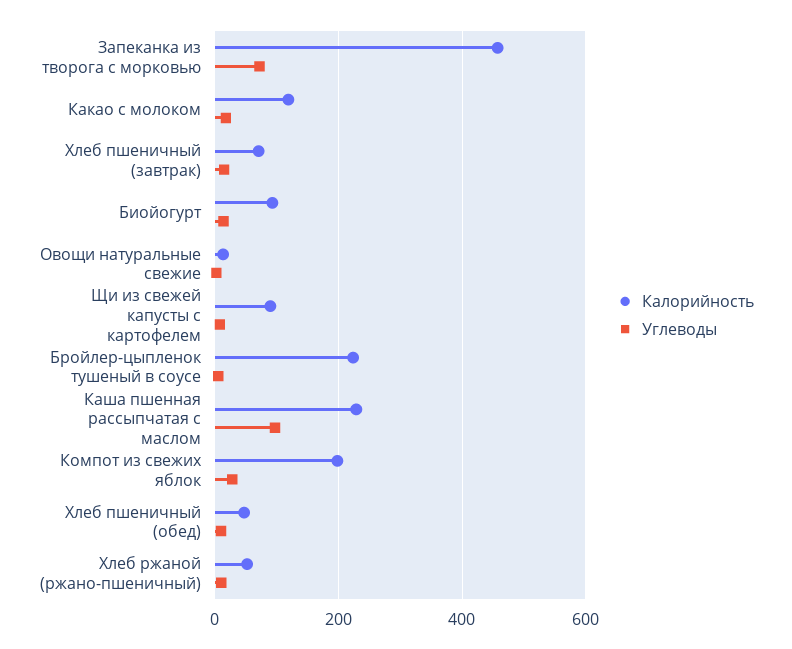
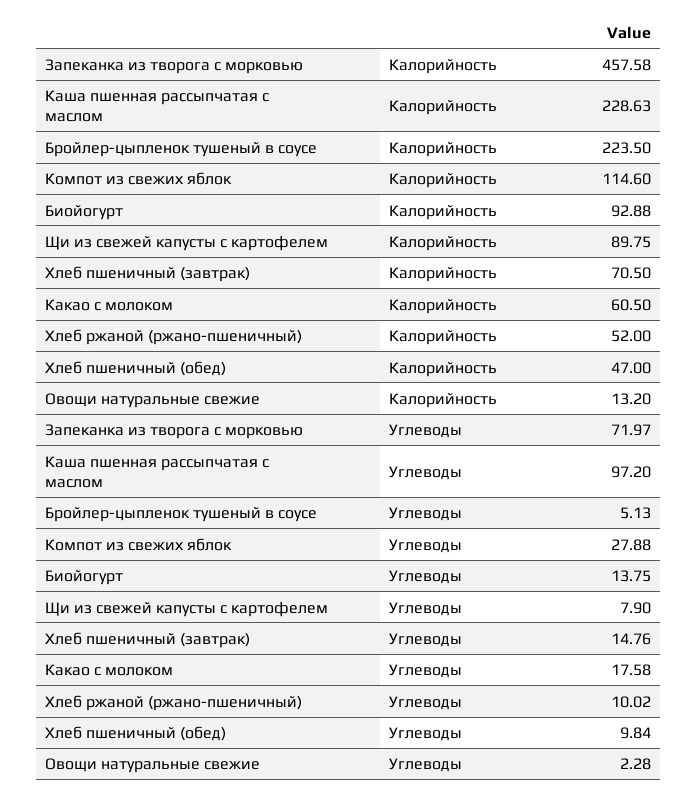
  {
    "Калорийность": {
      "Запеканка из творога с морковью": 457.58,
-     "Какао с молоком": 120,
+     "Какао с молоком": 60.5,
      "Хлеб пшеничный (завтрак)": 70.5,
      "Биойогурт": 92.88,
      "Овощи натуральные свежие": 13.2,
      "Щи из свежей капусты с картофелем": 89.75,
      "Бройлер-цыпленок тушеный в соусе": 223.5,
      "Каша пшенная рассыпчатая с маслом": 228.63,
-     "Компот из свежих яблок": 200,
+     "Компот из свежих яблок": 114.6,
      "Хлеб пшеничный (обед)": 47,
      "Хлеб ржаной (ржано-пшеничный)": 52
    },
    "Углеводы": {
      "Запеканка из творога с морковью": 71.97,
      "Какао с молоком": 17.58,
      "Хлеб пшеничный (завтрак)": 14.76,
      "Биойогурт": 13.75,
      "Овощи натуральные свежие": 2.28,
      "Щи из свежей капусты с картофелем": 7.9,
      "Бройлер-цыпленок тушеный в соусе": 5.13,
      "Каша пшенная рассыпчатая с маслом": 97.2,
      "Компот из свежих яблок": 27.88,
      "Хлеб пшеничный (обед)": 9.84,
      "Хлеб ржаной (ржано-пшеничный)": 10.02
    }
  }

